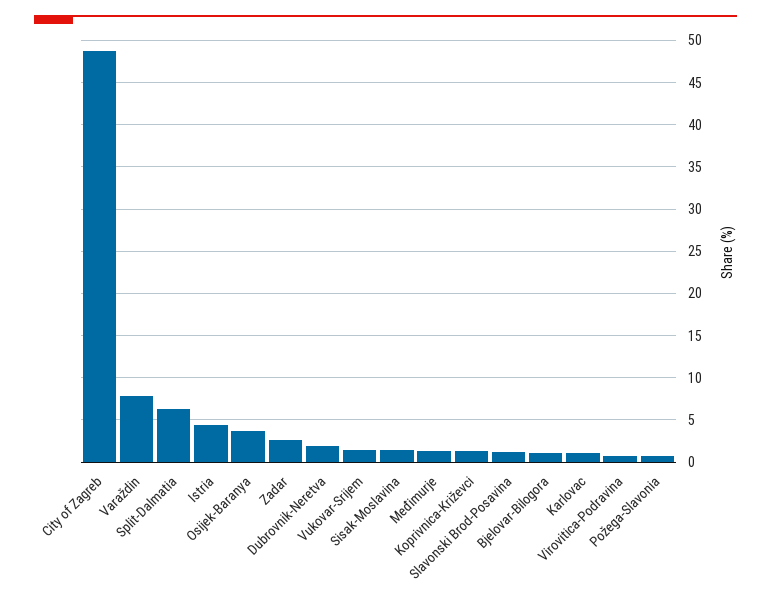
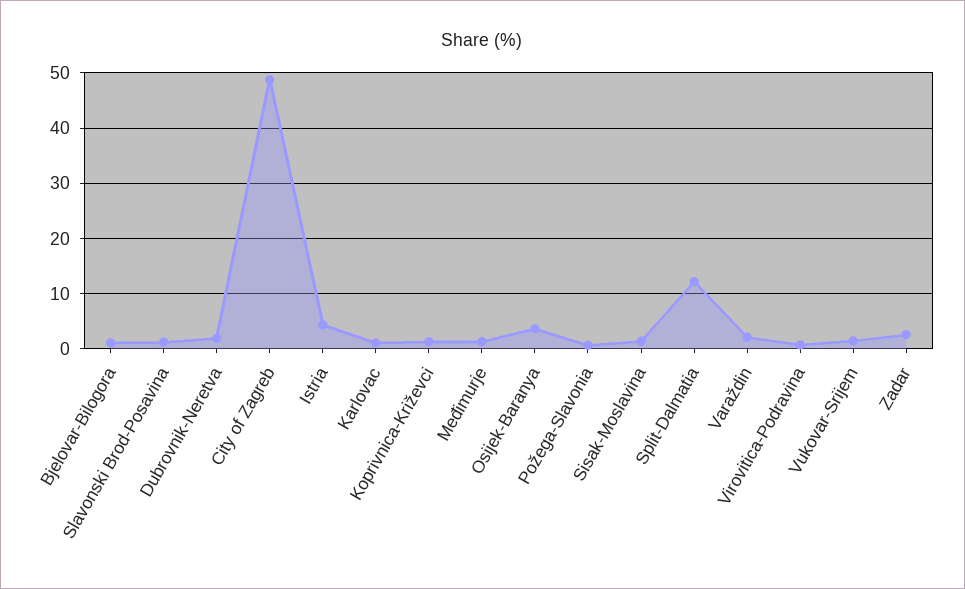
  {
    "City of Zagreb": 49,
-   "Varaždin": 8,
+   "Varaždin": 2,
-   "Split-Dalmatia": 6,
+   "Split-Dalmatia": 12,
    "Istria": 4,
    "Osijek-Baranya": 4,
    "Zadar": 3,
    "Dubrovnik-Neretva": 2,
    "Vukovar-Srijem": 1,
    "Sisak-Moslavina": 1,
    "Međimurje": 1,
    "Koprivnica-Križevci": 1,
    "Slavonski Brod-Posavina": 1,
    "Bjelovar-Bilogora": 1,
    "Karlovac": 1,
    "Virovitica-Podravina": 1,
    "Požega-Slavonia": 1
  }

